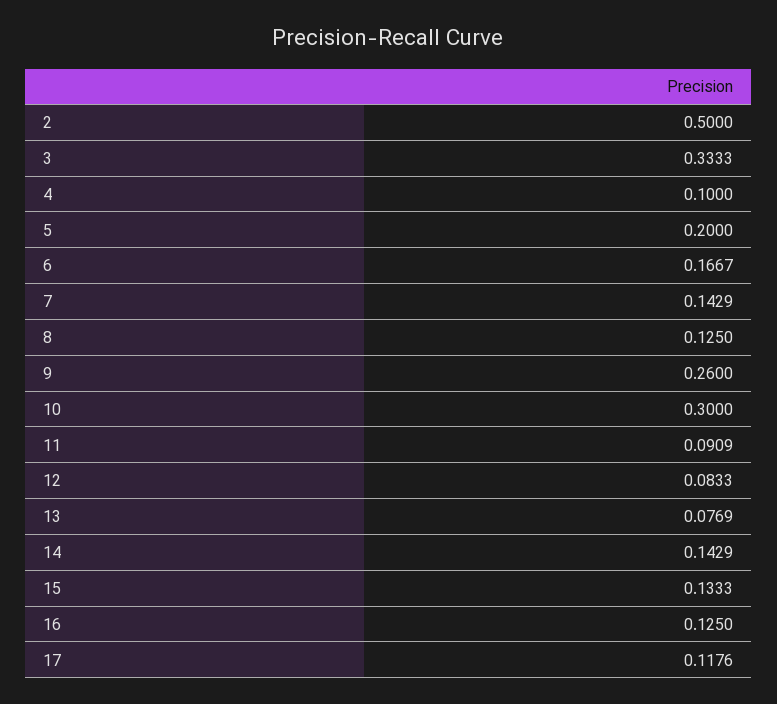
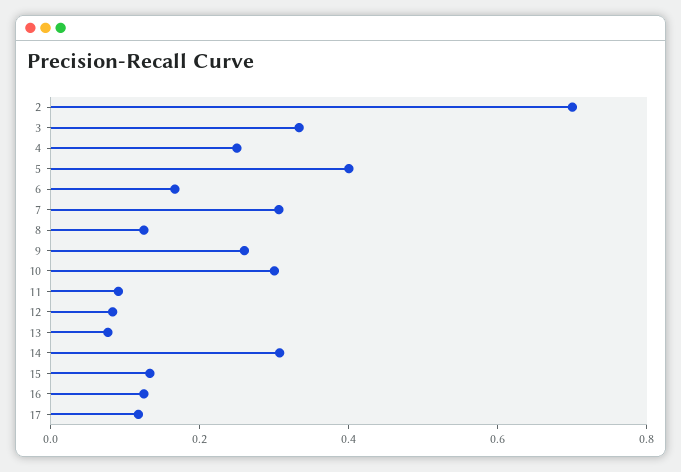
  {
-   "2": 0.5,
+   "2": 0.7,
    "3": 0.3333,
-   "4": 0.1,
+   "4": 0.25,
-   "5": 0.2,
+   "5": 0.4,
    "6": 0.1667,
-   "7": 0.1429,
+   "7": 0.3,
    "8": 0.125,
    "9": 0.26,
    "10": 0.3,
    "11": 0.0909,
    "12": 0.0833,
    "13": 0.0769,
-   "14": 0.1429,
+   "14": 0.3,
    "15": 0.1333,
    "16": 0.125,
    "17": 0.1176
  }

